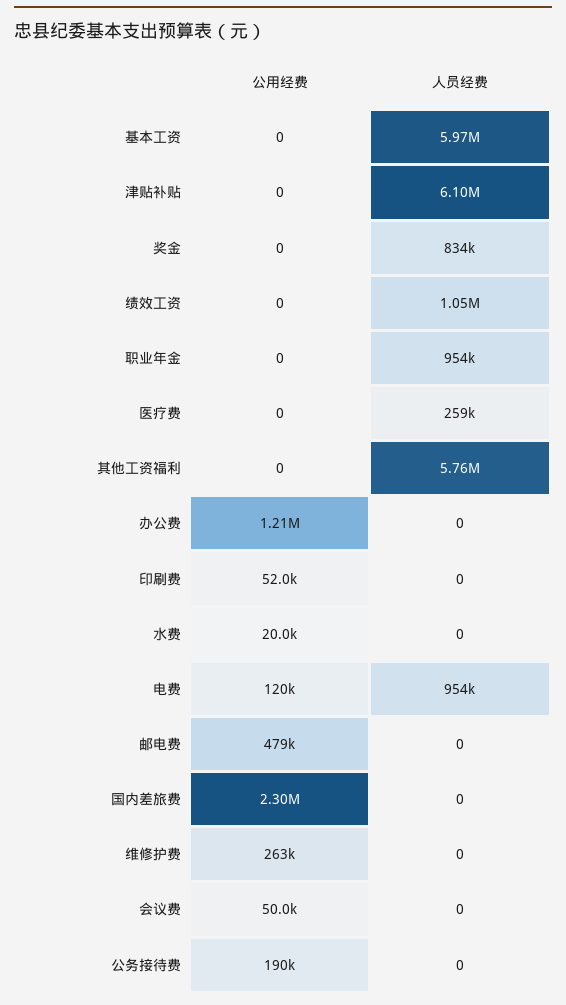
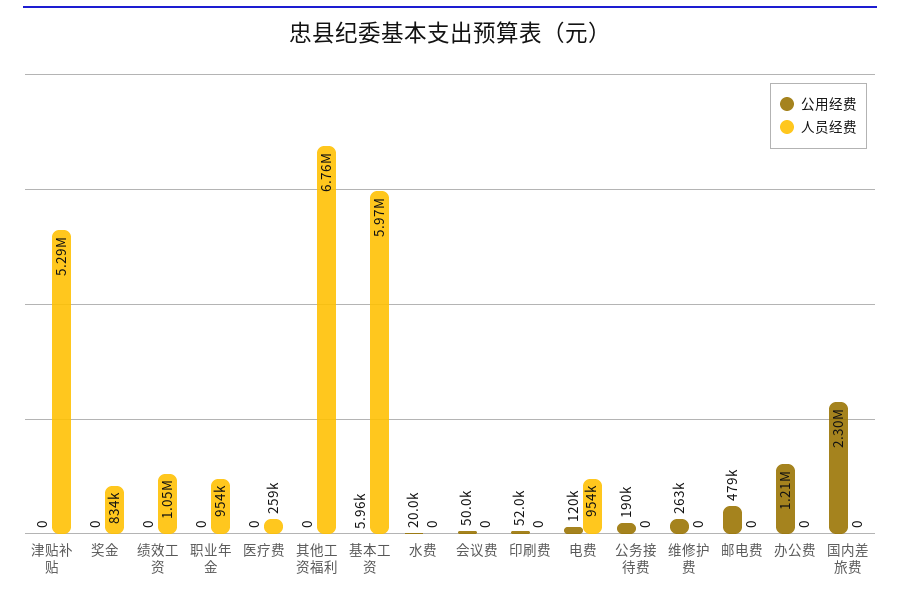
  {
    "公用经费": {
-     "基本工资": 0,
+     "基本工资": 5960,
      "津贴补贴": 0,
      "奖金": 0,
      "绩效工资": 0,
      "职业年金": 0,
      "医疗费": 0,
      "其他工资福利": 0,
      "办公费": 1210000,
      "印刷费": 52000,
      "水费": 20000,
      "电费": 120000,
      "邮电费": 479000,
      "国内差旅费": 2300000,
      "维修护费": 263000,
      "会议费": 50000,
      "公务接待费": 190000
    },
    "人员经费": {
      "基本工资": 5970000,
-     "津贴补贴": 6100000,
+     "津贴补贴": 5290000,
      "奖金": 834000,
      "绩效工资": 1050000,
      "职业年金": 954000,
      "医疗费": 259000,
-     "其他工资福利": 5760000,
+     "其他工资福利": 6760000,
      "办公费": 0,
      "印刷费": 0,
      "水费": 0,
      "电费": 954000,
      "邮电费": 0,
      "国内差旅费": 0,
      "维修护费": 0,
      "会议费": 0,
      "公务接待费": 0
    }
  }

